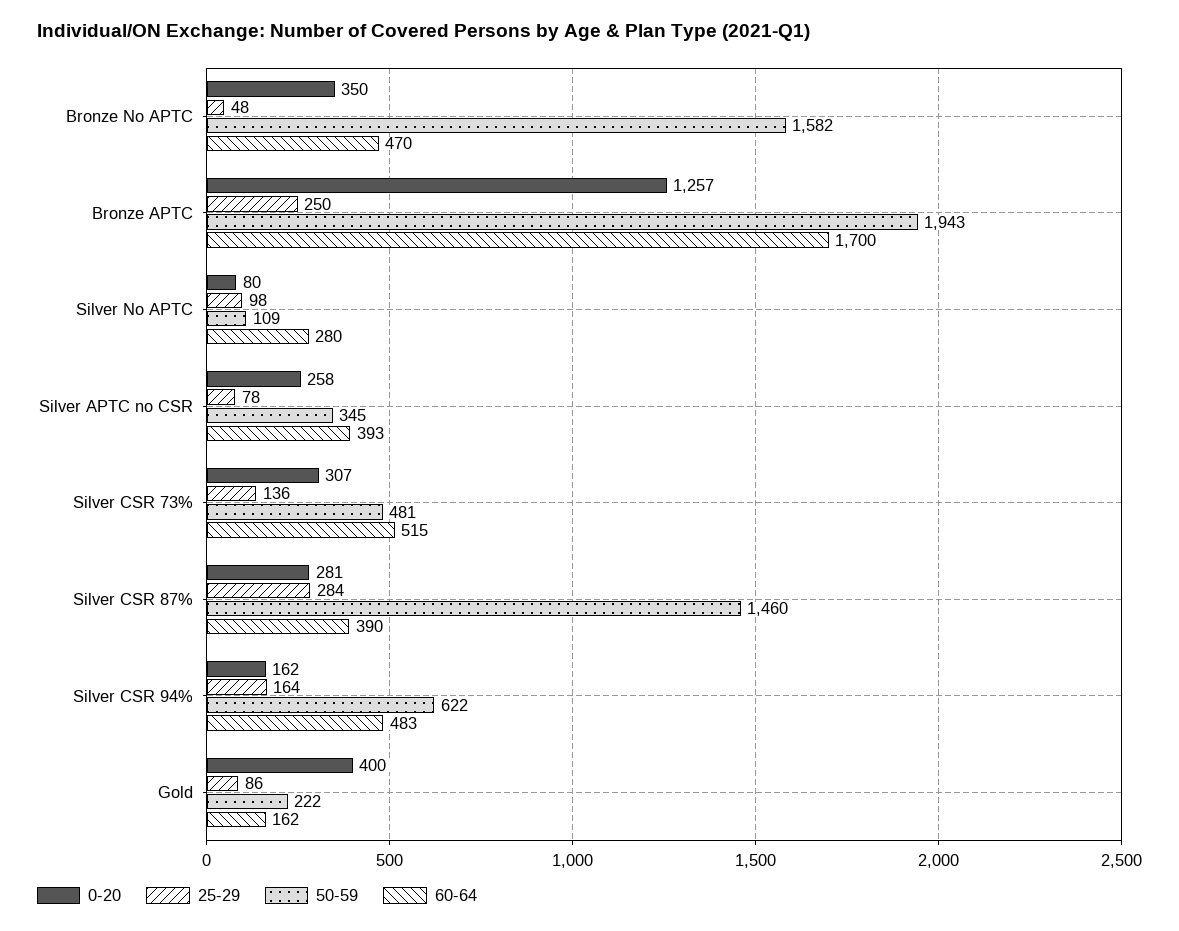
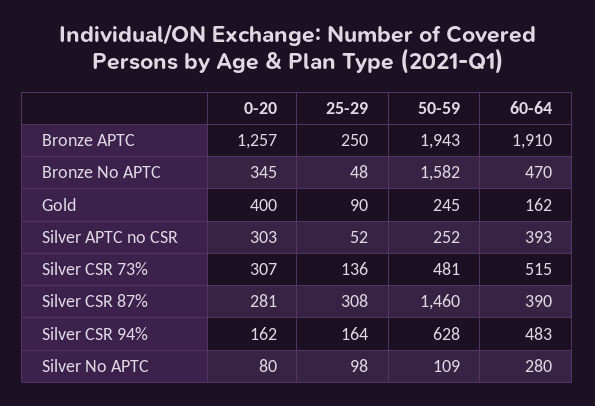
  {
    "0-20": {
-     "Bronze No APTC": 350,
+     "Bronze No APTC": 345,
      "Bronze APTC": 1257,
      "Silver No APTC": 80,
-     "Silver APTC no CSR": 258,
+     "Silver APTC no CSR": 303,
      "Silver CSR 73%": 307,
      "Silver CSR 87%": 281,
      "Silver CSR 94%": 162,
      "Gold": 400
    },
    "25-29": {
      "Bronze No APTC": 48,
      "Bronze APTC": 250,
      "Silver No APTC": 98,
-     "Silver APTC no CSR": 78,
+     "Silver APTC no CSR": 52,
      "Silver CSR 73%": 136,
-     "Silver CSR 87%": 284,
+     "Silver CSR 87%": 308,
      "Silver CSR 94%": 164,
-     "Gold": 86
+     "Gold": 90
    },
    "50-59": {
      "Bronze No APTC": 1582,
      "Bronze APTC": 1943,
      "Silver No APTC": 109,
-     "Silver APTC no CSR": 345,
+     "Silver APTC no CSR": 252,
      "Silver CSR 73%": 481,
      "Silver CSR 87%": 1460,
-     "Silver CSR 94%": 622,
+     "Silver CSR 94%": 628,
-     "Gold": 222
+     "Gold": 245
    },
    "60-64": {
      "Bronze No APTC": 470,
-     "Bronze APTC": 1700,
+     "Bronze APTC": 1910,
      "Silver No APTC": 280,
      "Silver APTC no CSR": 393,
      "Silver CSR 73%": 515,
      "Silver CSR 87%": 390,
      "Silver CSR 94%": 483,
      "Gold": 162
    }
  }

